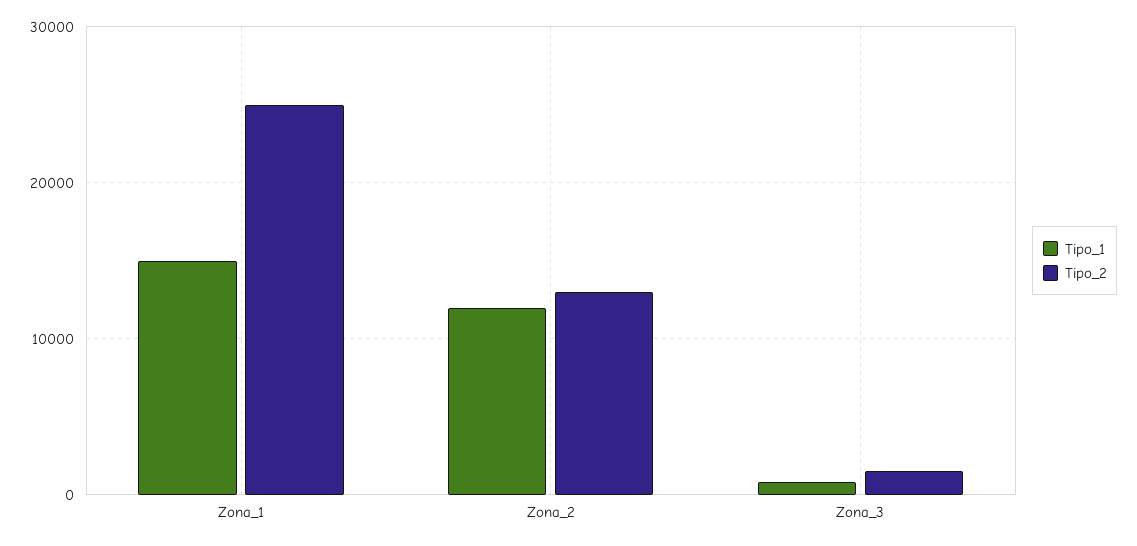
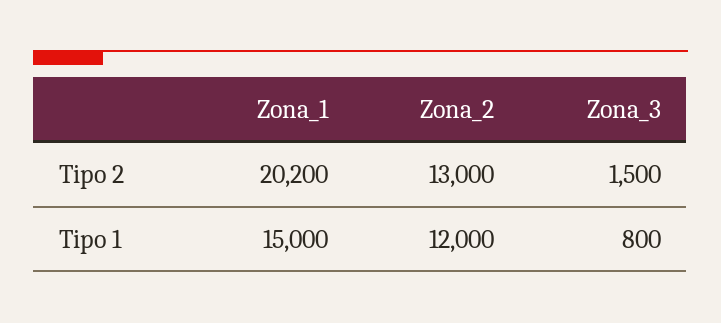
  {
    "Tipo_1": {
      "Zona_1": 15000,
      "Zona_2": 12000,
      "Zona_3": 800
    },
    "Tipo_2": {
-     "Zona_1": 25000,
+     "Zona_1": 20200,
      "Zona_2": 13000,
      "Zona_3": 1500
    }
  }

